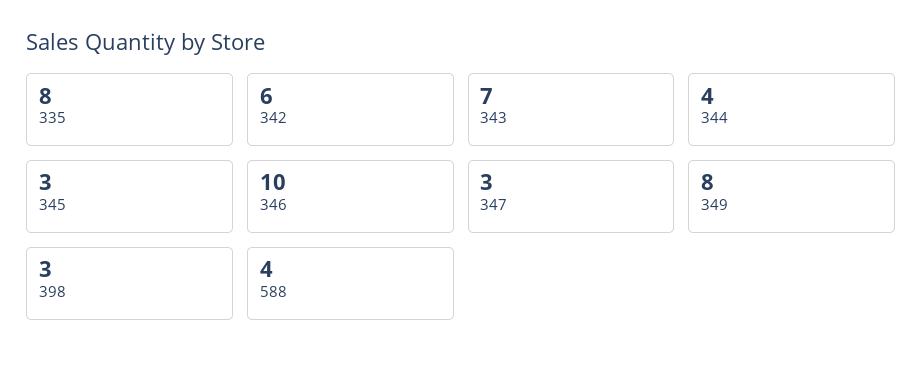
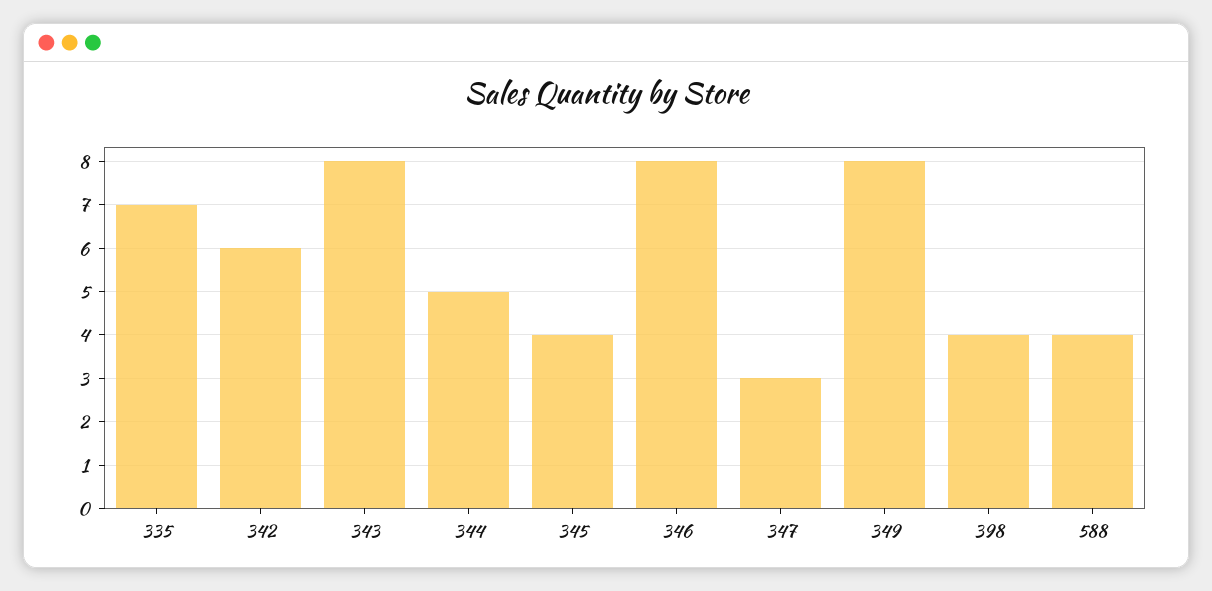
  {
-   "335": 8,
+   "335": 7,
    "342": 6,
-   "343": 7,
+   "343": 8,
-   "344": 4,
+   "344": 5,
-   "345": 3,
+   "345": 4,
-   "346": 10,
+   "346": 8,
    "347": 3,
    "349": 8,
-   "398": 3,
+   "398": 4,
    "588": 4
  }

